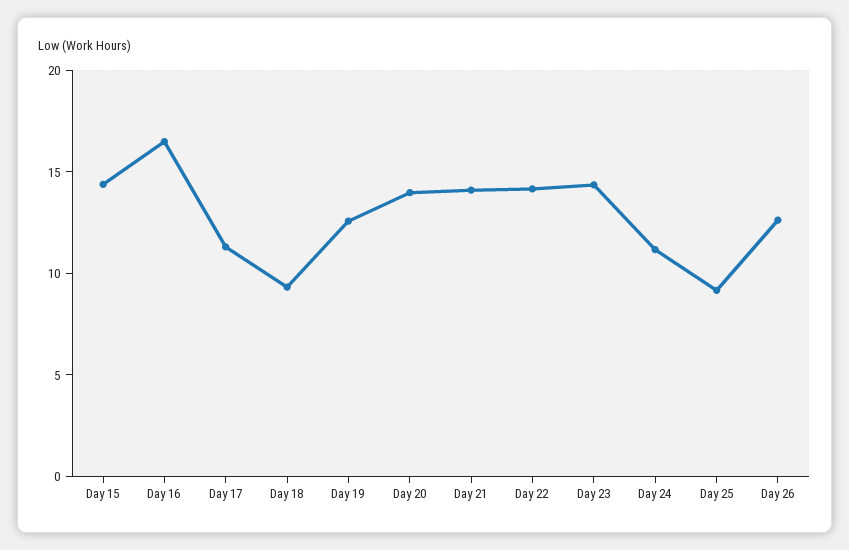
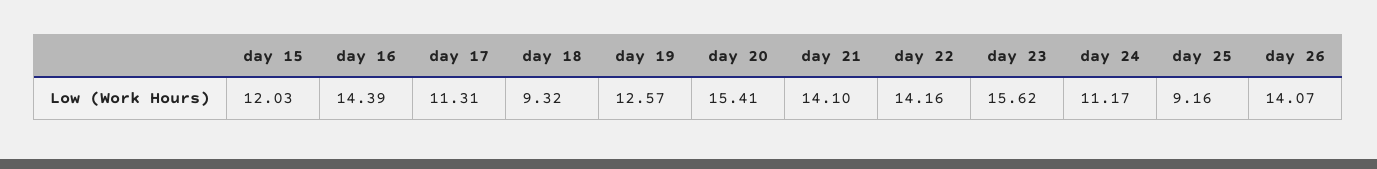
  {
-   "Day 15": 14.5,
+   "Day 15": 12.03,
-   "Day 16": 16.5,
+   "Day 16": 14.39,
    "Day 17": 11.31,
    "Day 18": 9.32,
    "Day 19": 12.57,
-   "Day 20": 14,
+   "Day 20": 15.41,
    "Day 21": 14.1,
    "Day 22": 14.16,
-   "Day 23": 14.5,
+   "Day 23": 15.62,
    "Day 24": 11.17,
    "Day 25": 9.16,
-   "Day 26": 12.5
+   "Day 26": 14.07
  }

